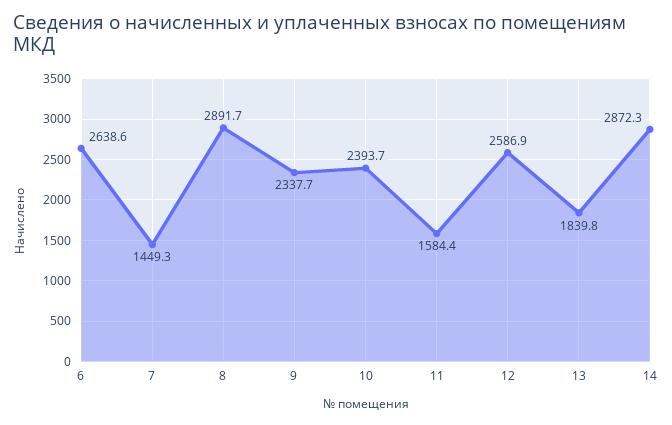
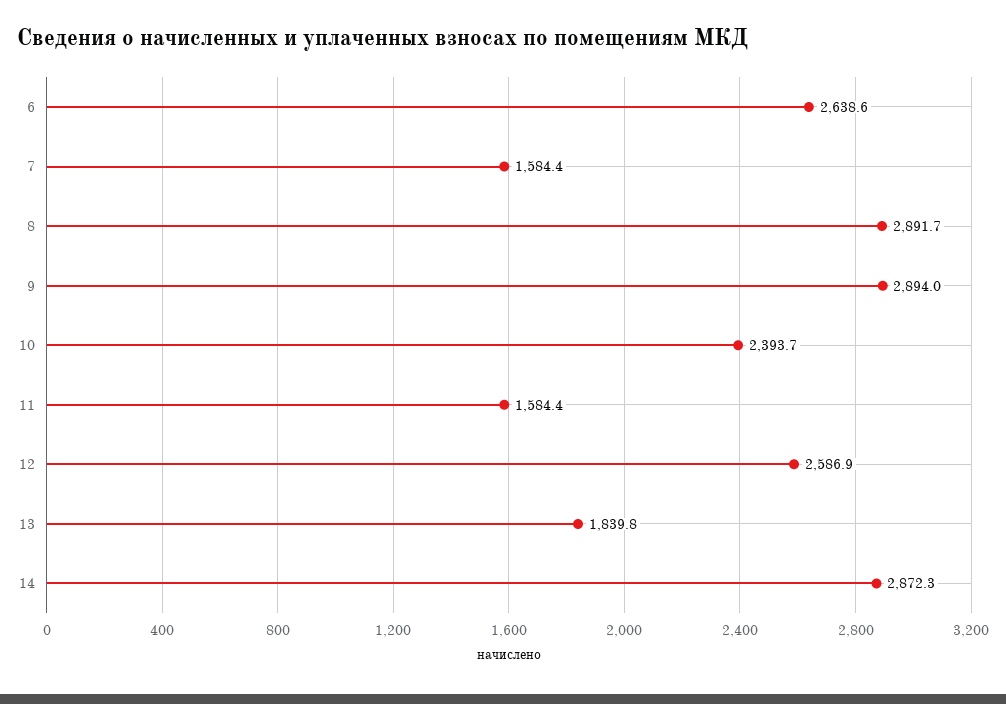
  {
    "6": 2638.6,
-   "7": 1449.3,
+   "7": 1584.4,
    "8": 2891.7,
-   "9": 2337.7,
+   "9": 2894,
    "10": 2393.7,
    "11": 1584.4,
    "12": 2586.9,
    "13": 1839.8,
    "14": 2872.3
  }

